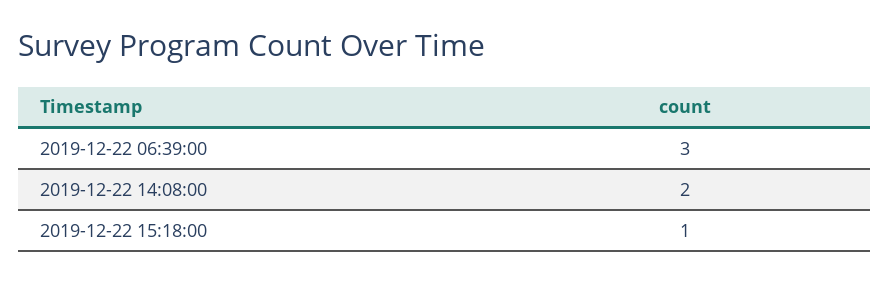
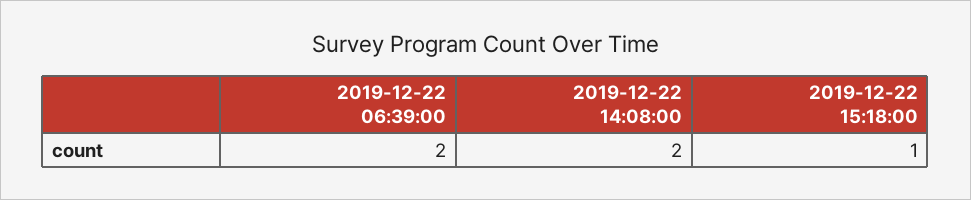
  {
-   "2019-12-22 06:39:00": 3,
+   "2019-12-22 06:39:00": 2,
    "2019-12-22 14:08:00": 2,
    "2019-12-22 15:18:00": 1
  }

